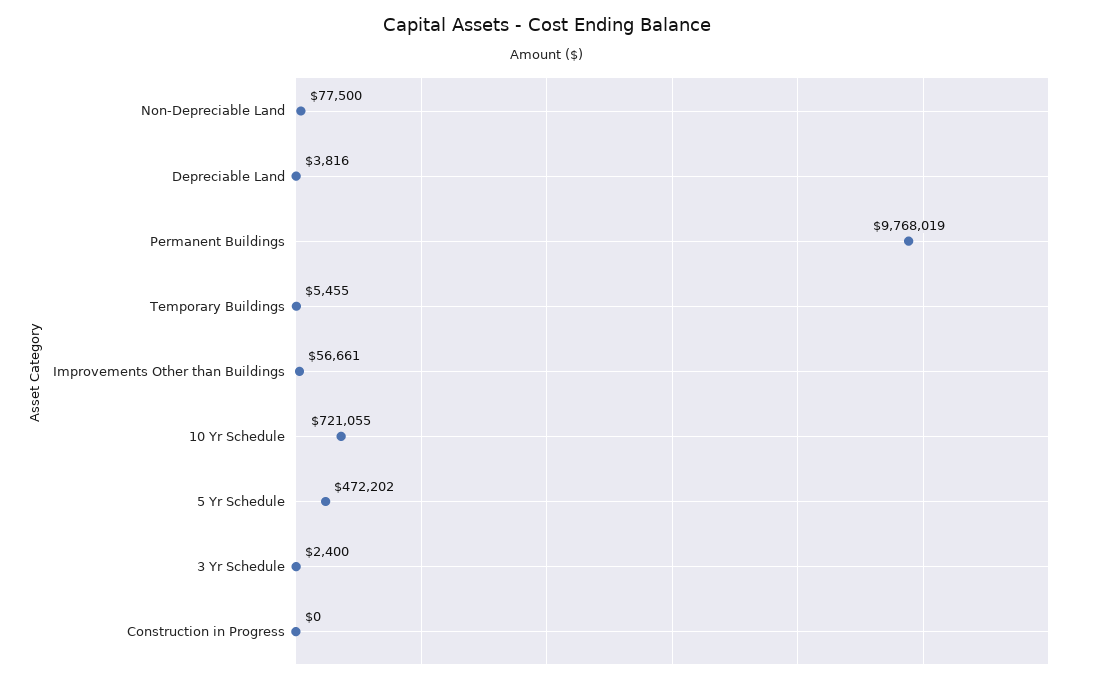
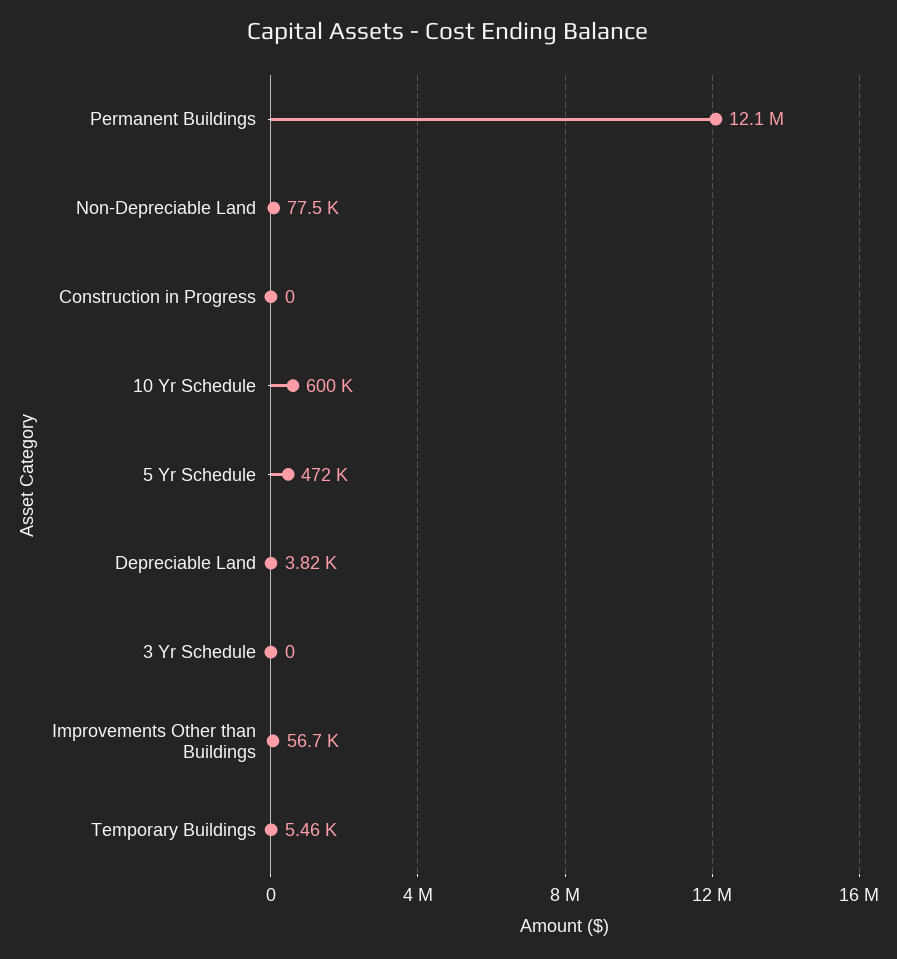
  {
    "Non-Depreciable Land": 77500,
    "Depreciable Land": 3816,
-   "Permanent Buildings": 9768019,
+   "Permanent Buildings": 12100000,
    "Temporary Buildings": 5455,
    "Improvements Other than Buildings": 56661,
-   "10 Yr Schedule": 721055,
+   "10 Yr Schedule": 600000,
    "5 Yr Schedule": 472202,
-   "3 Yr Schedule": 2400,
+   "3 Yr Schedule": 0,
    "Construction in Progress": 0
  }

